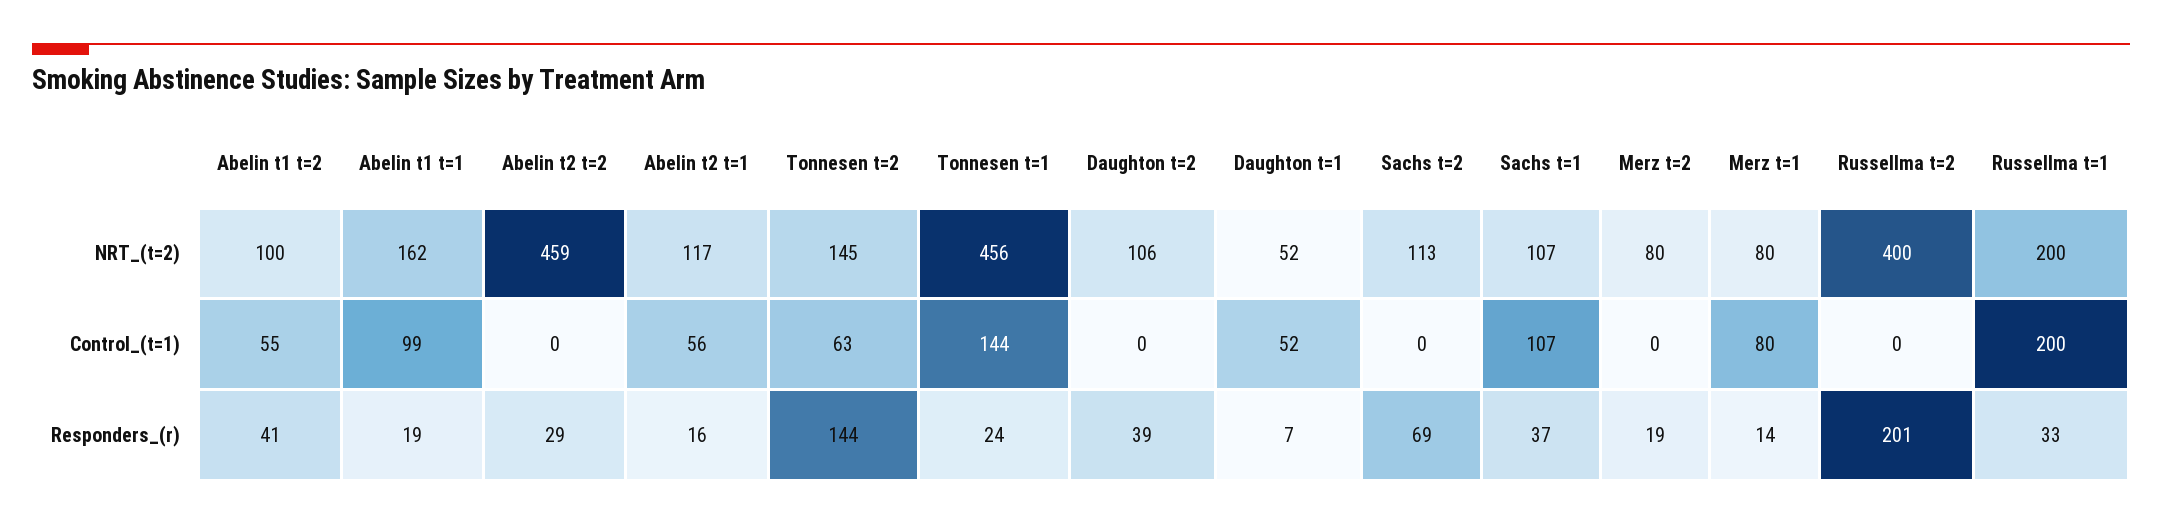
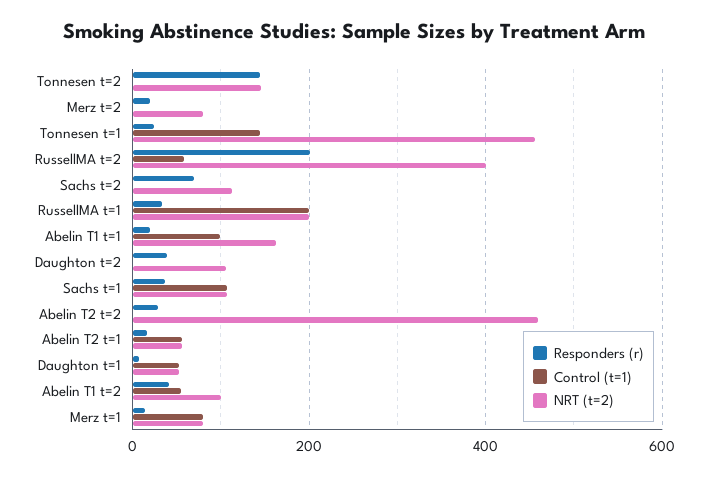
  {
    "NRT_(t=2)": {
      "Abelin t1 t=2": 100,
      "Abelin t1 t=1": 162,
      "Abelin t2 t=2": 459,
-     "Abelin t2 t=1": 117,
+     "Abelin t2 t=1": 60,
      "Tonnesen t=2": 145,
      "Tonnesen t=1": 456,
      "Daughton t=2": 106,
      "Daughton t=1": 52,
      "Sachs t=2": 113,
      "Sachs t=1": 107,
      "Merz t=2": 80,
      "Merz t=1": 80,
      "Russellma t=2": 400,
      "Russellma t=1": 200
    },
    "Control_(t=1)": {
      "Abelin t1 t=2": 55,
      "Abelin t1 t=1": 99,
      "Abelin t2 t=2": 0,
      "Abelin t2 t=1": 56,
-     "Tonnesen t=2": 63,
+     "Tonnesen t=2": 0,
      "Tonnesen t=1": 144,
      "Daughton t=2": 0,
      "Daughton t=1": 52,
      "Sachs t=2": 0,
      "Sachs t=1": 107,
      "Merz t=2": 0,
      "Merz t=1": 80,
-     "Russellma t=2": 0,
+     "Russellma t=2": 60,
      "Russellma t=1": 200
    },
    "Responders_(r)": {
      "Abelin t1 t=2": 41,
      "Abelin t1 t=1": 19,
      "Abelin t2 t=2": 29,
      "Abelin t2 t=1": 16,
      "Tonnesen t=2": 144,
      "Tonnesen t=1": 24,
      "Daughton t=2": 39,
      "Daughton t=1": 7,
      "Sachs t=2": 69,
      "Sachs t=1": 37,
      "Merz t=2": 19,
      "Merz t=1": 14,
      "Russellma t=2": 201,
      "Russellma t=1": 33
    }
  }

